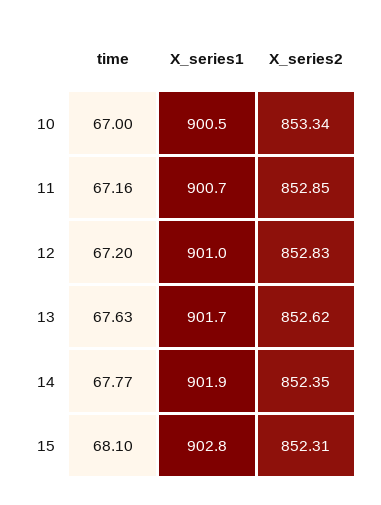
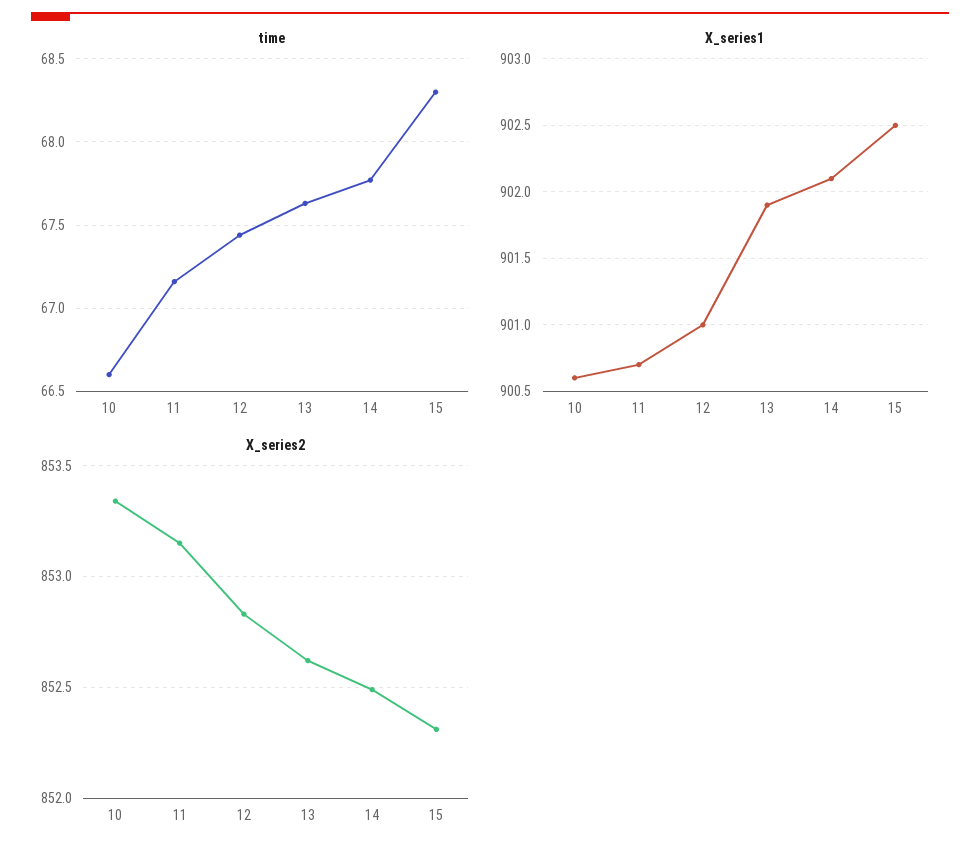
  {
    "time": {
-     "10": 67,
+     "10": 66.6,
      "11": 67.16,
-     "12": 67.2,
+     "12": 67.45,
      "13": 67.63,
      "14": 67.77,
-     "15": 68.1
+     "15": 68.3
    },
    "X_series1": {
-     "10": 900.5,
+     "10": 900.6,
      "11": 900.7,
      "12": 901,
-     "13": 901.7,
+     "13": 901.9,
-     "14": 901.9,
+     "14": 902.1,
-     "15": 902.8
+     "15": 902.5
    },
    "X_series2": {
      "10": 853.34,
-     "11": 852.85,
+     "11": 853.15,
      "12": 852.83,
      "13": 852.62,
-     "14": 852.35,
+     "14": 852.5,
      "15": 852.31
    }
  }

